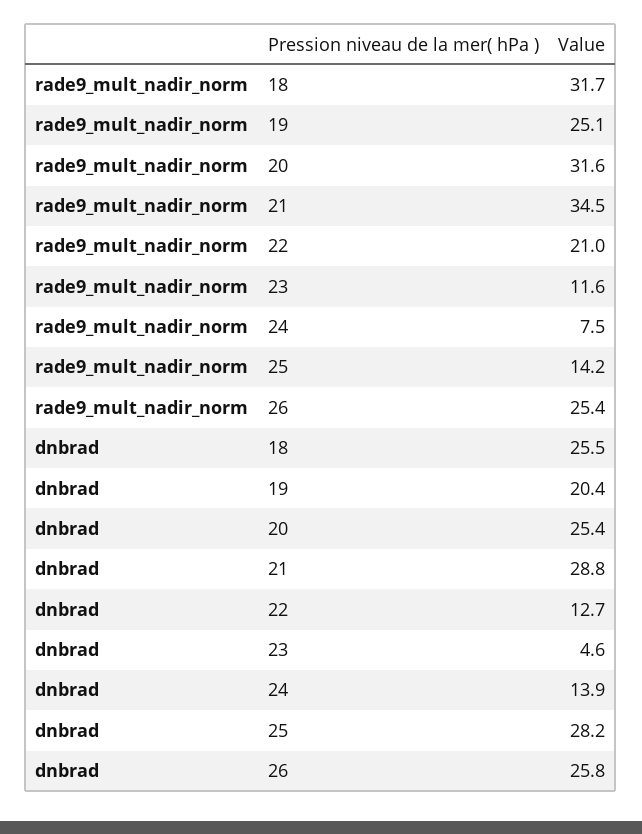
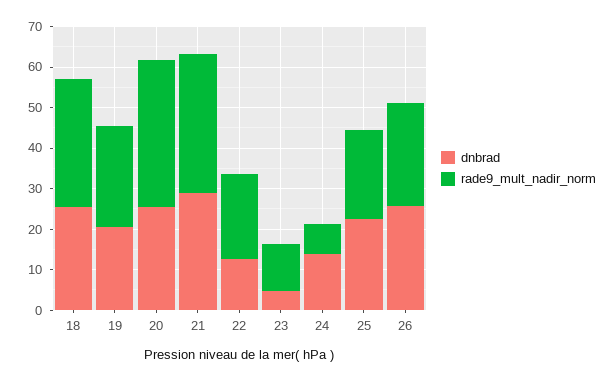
  {
    "rade9_mult_nadir_norm": {
      "18": 31.7,
      "19": 25.1,
-     "20": 31.6,
+     "20": 36,
      "21": 34.5,
      "22": 21,
      "23": 11.6,
      "24": 7.5,
-     "25": 14.2,
+     "25": 22,
      "26": 25.4
    },
    "dnbrad": {
      "18": 25.5,
      "19": 20.4,
      "20": 25.4,
      "21": 28.8,
      "22": 12.7,
      "23": 4.6,
      "24": 13.9,
-     "25": 28.2,
+     "25": 22,
      "26": 25.8
    }
  }

